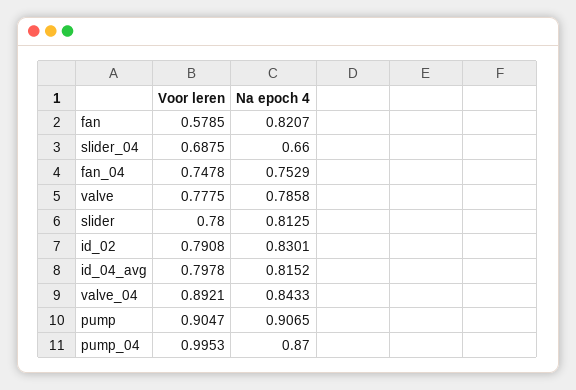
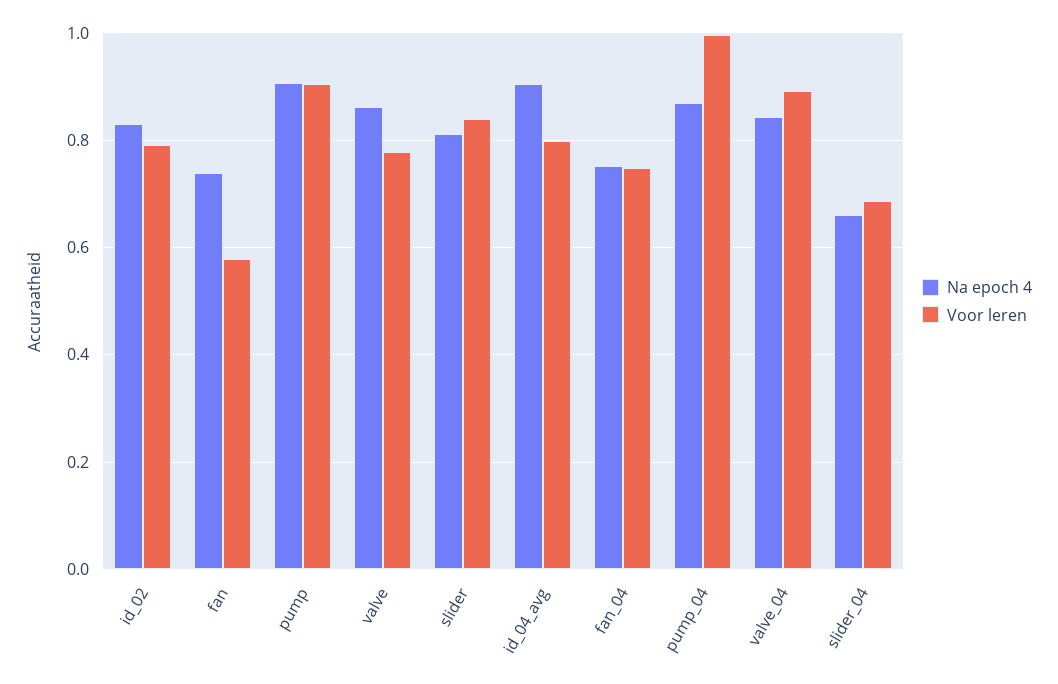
  {
    "Voor leren": {
      "fan": 0.5785,
      "slider_04": 0.6875,
      "fan_04": 0.7478,
      "valve": 0.7775,
-     "slider": 0.78,
+     "slider": 0.84,
      "id_02": 0.7908,
      "id_04_avg": 0.7978,
      "valve_04": 0.8921,
      "pump": 0.9047,
      "pump_04": 0.9953
    },
    "Na epoch 4": {
-     "fan": 0.8207,
+     "fan": 0.74,
      "slider_04": 0.66,
      "fan_04": 0.7529,
-     "valve": 0.7858,
+     "valve": 0.86,
      "slider": 0.8125,
      "id_02": 0.8301,
-     "id_04_avg": 0.8152,
+     "id_04_avg": 0.9,
      "valve_04": 0.8433,
      "pump": 0.9065,
      "pump_04": 0.87
    }
  }

